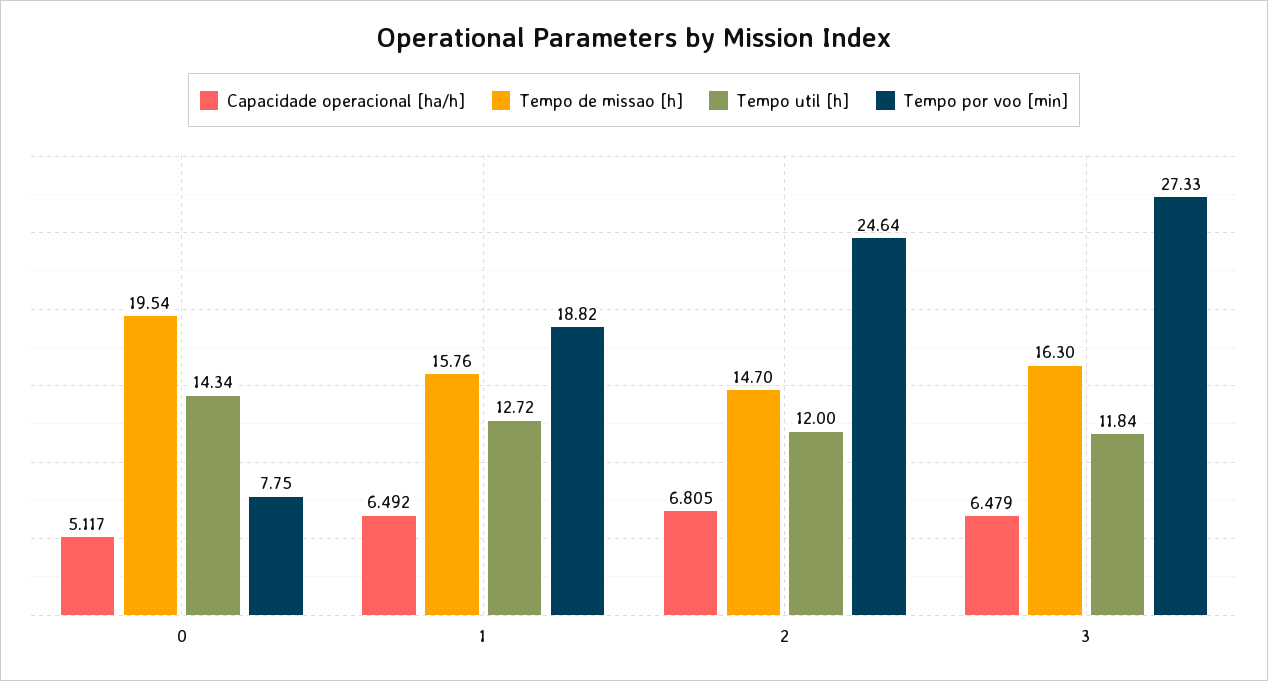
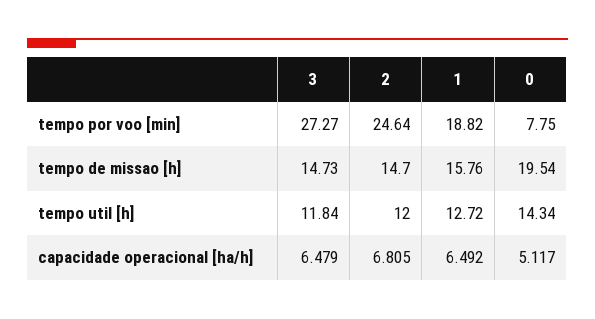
  {
    "Capacidade operacional [ha/h]": {
      "0": 5.117,
      "1": 6.492,
      "2": 6.805,
      "3": 6.479
    },
    "Tempo de missao [h]": {
      "0": 19.54,
      "1": 15.76,
      "2": 14.7,
-     "3": 16.3
+     "3": 14.73
    },
    "Tempo util [h]": {
      "0": 14.34,
      "1": 12.72,
      "2": 12,
      "3": 11.84
    },
    "Tempo por voo [min]": {
      "0": 7.75,
      "1": 18.82,
      "2": 24.64,
-     "3": 27.33
+     "3": 27.27
    }
  }

